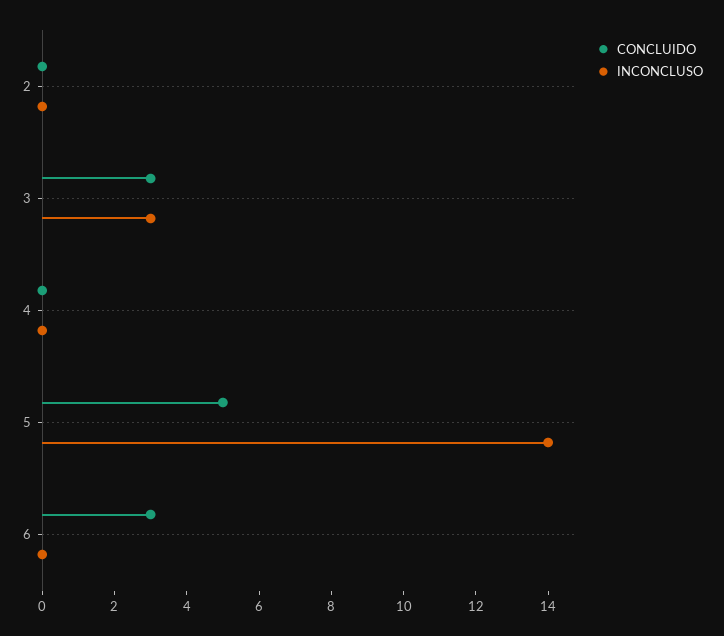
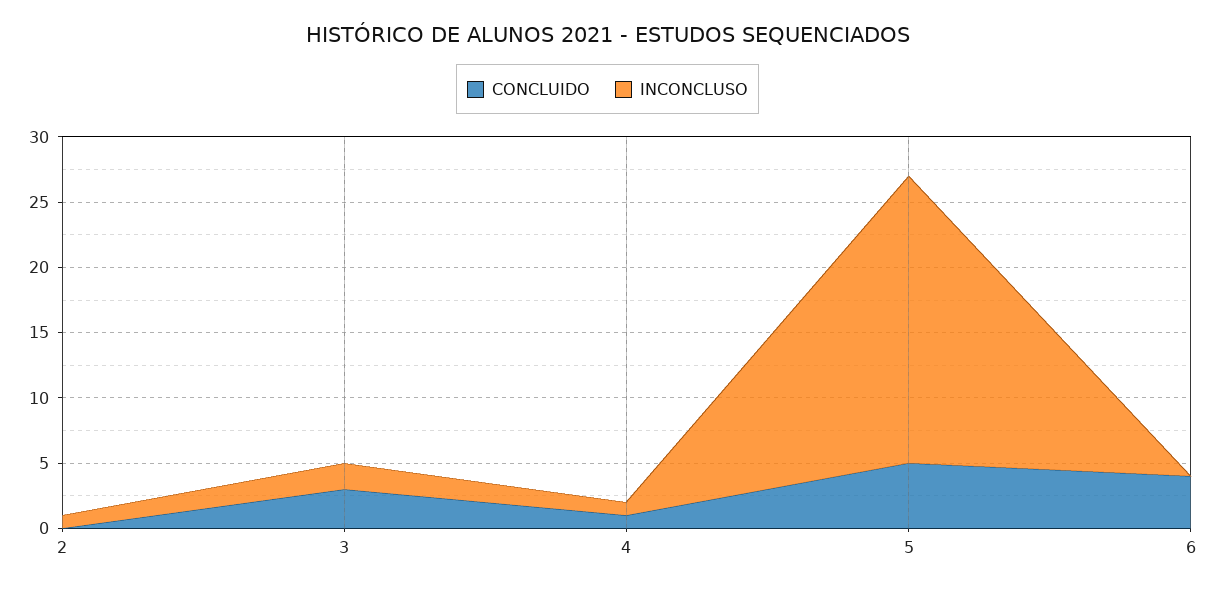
  {
    "CONCLUIDO": {
      "2": 0,
      "3": 3,
-     "4": 0,
+     "4": 1,
      "5": 5,
-     "6": 3
+     "6": 4
    },
    "INCONCLUSO": {
-     "2": 0,
+     "2": 1,
-     "3": 3,
+     "3": 2,
-     "4": 0,
+     "4": 1,
-     "5": 14,
+     "5": 22,
      "6": 0
    }
  }

